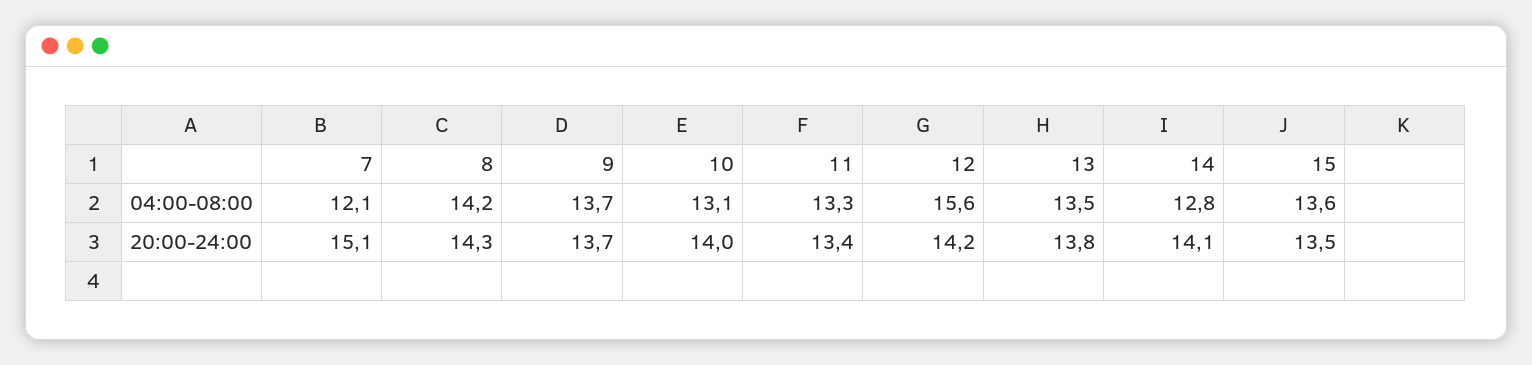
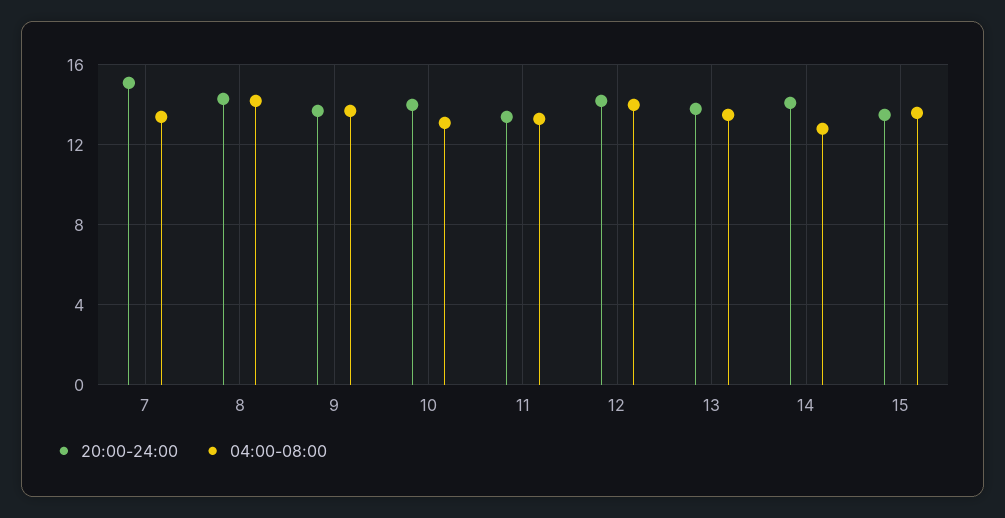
  {
    "04:00-08:00": {
-     "7": 12.1,
+     "7": 13.5,
      "8": 14.2,
      "9": 13.7,
      "10": 13.1,
      "11": 13.3,
-     "12": 15.6,
+     "12": 14,
      "13": 13.5,
      "14": 12.8,
      "15": 13.6
    },
    "20:00-24:00": {
      "7": 15.1,
      "8": 14.3,
      "9": 13.7,
      "10": 14,
      "11": 13.4,
      "12": 14.2,
      "13": 13.8,
      "14": 14.1,
      "15": 13.5
    }
  }

